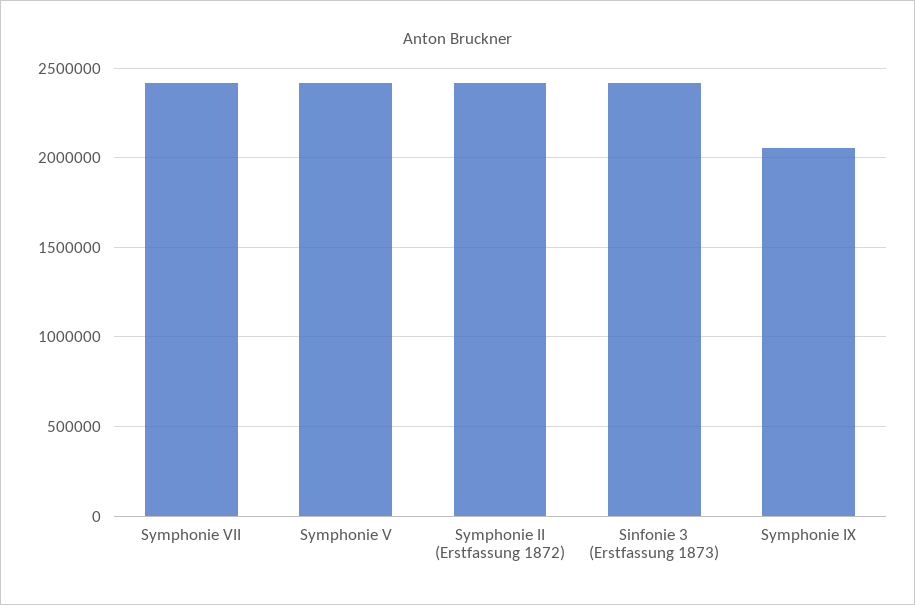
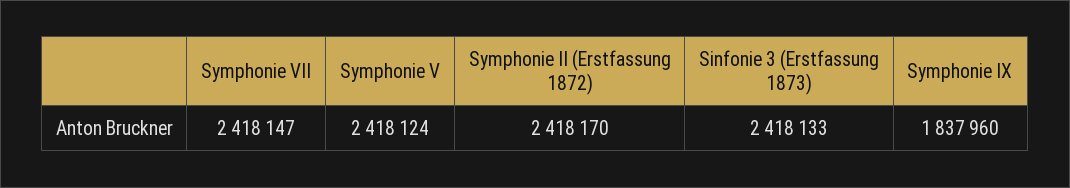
  {
    "Symphonie VII": 2418147,
    "Symphonie V": 2418124,
    "Symphonie II (Erstfassung 1872)": 2418170,
    "Sinfonie 3 (Erstfassung 1873)": 2418133,
-   "Symphonie IX": 2050000
+   "Symphonie IX": 1837960
  }

